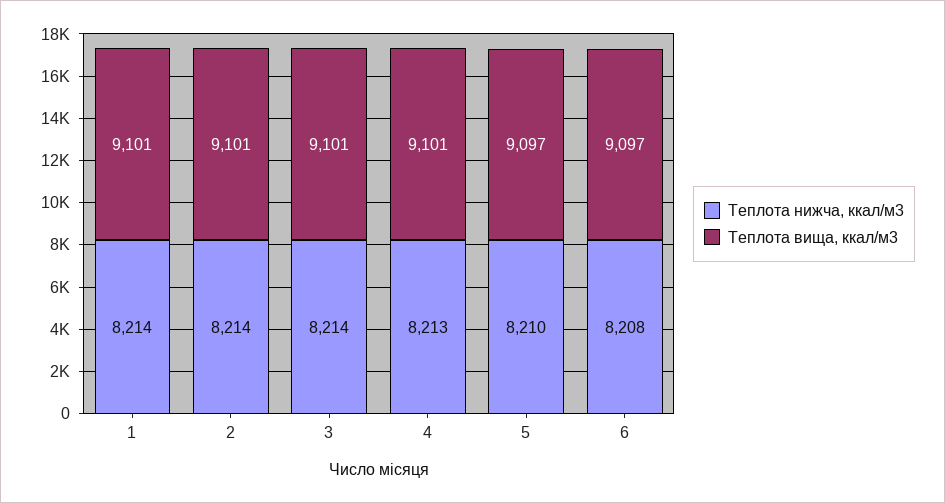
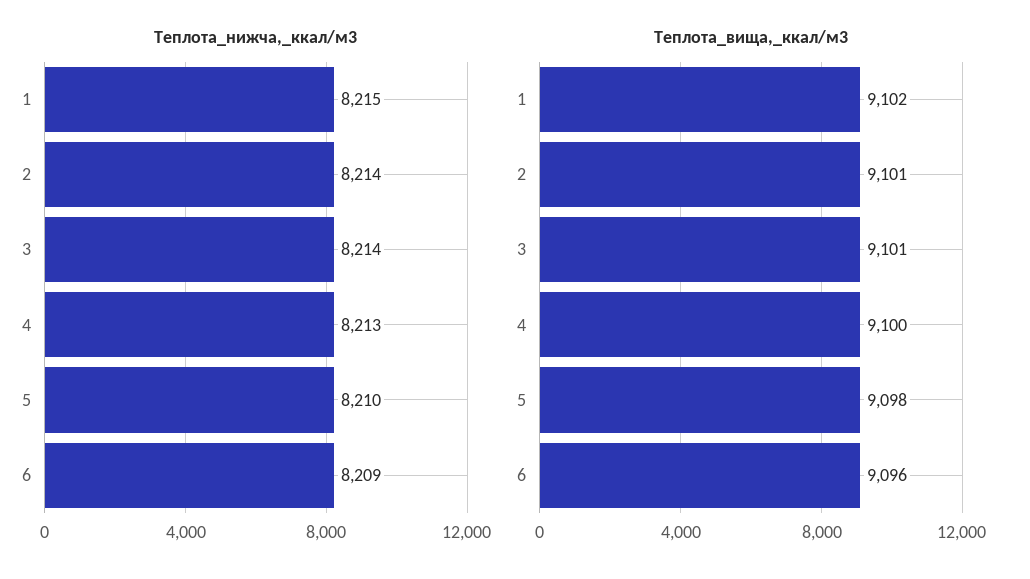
  {
    "Теплота нижча, ккал/м3": {
-     "1": 8214,
+     "1": 8215,
      "2": 8214,
      "3": 8214,
      "4": 8213,
      "5": 8210,
-     "6": 8208
+     "6": 8209
    },
    "Теплота вища, ккал/м3": {
-     "1": 9101,
+     "1": 9102,
      "2": 9101,
      "3": 9101,
-     "4": 9101,
+     "4": 9100,
-     "5": 9097,
+     "5": 9098,
-     "6": 9097
+     "6": 9096
    }
  }

